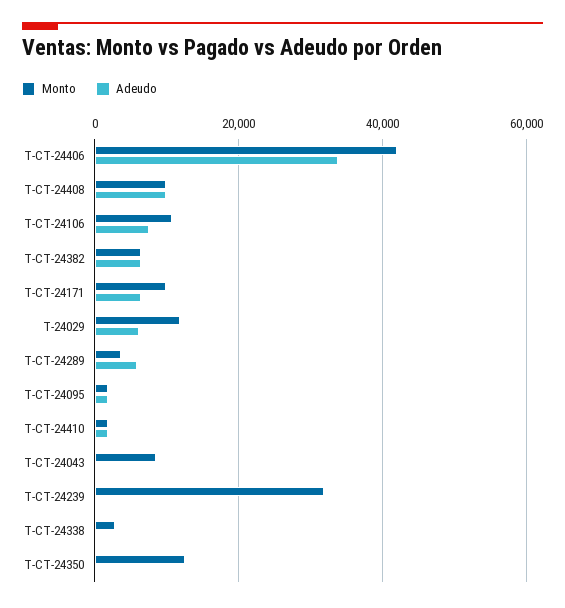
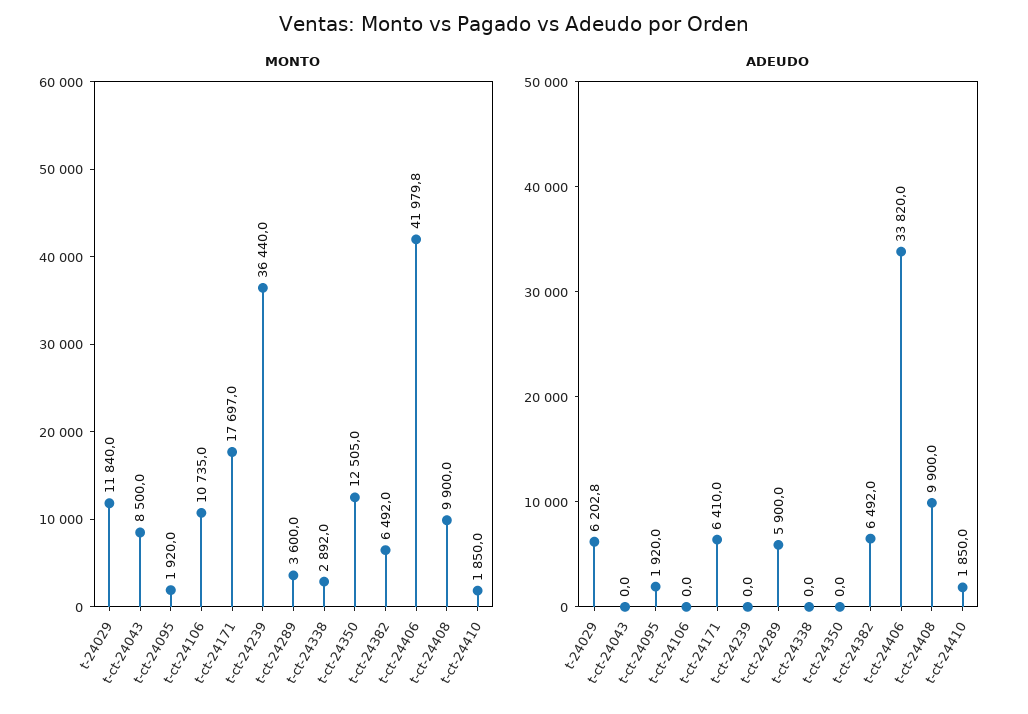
  {
    "Monto": {
      "T-CT-24406": 41979.8,
      "T-CT-24408": 9900,
      "T-CT-24106": 10735,
      "T-CT-24382": 6492,
-     "T-CT-24171": 10000,
+     "T-CT-24171": 17697,
      "T-24029": 11840,
      "T-CT-24289": 3600,
      "T-CT-24095": 1920,
      "T-CT-24410": 1850,
      "T-CT-24043": 8500,
-     "T-CT-24239": 32000,
+     "T-CT-24239": 36440,
      "T-CT-24338": 2892,
      "T-CT-24350": 12505
    },
    "Adeudo": {
      "T-CT-24406": 33820,
      "T-CT-24408": 9900,
-     "T-CT-24106": 8000,
+     "T-CT-24106": 0,
      "T-CT-24382": 6492,
      "T-CT-24171": 6410,
      "T-24029": 6202.8,
      "T-CT-24289": 5900,
      "T-CT-24095": 1920,
      "T-CT-24410": 1850,
      "T-CT-24043": 0,
      "T-CT-24239": 0,
      "T-CT-24338": 0,
      "T-CT-24350": 0
    }
  }

